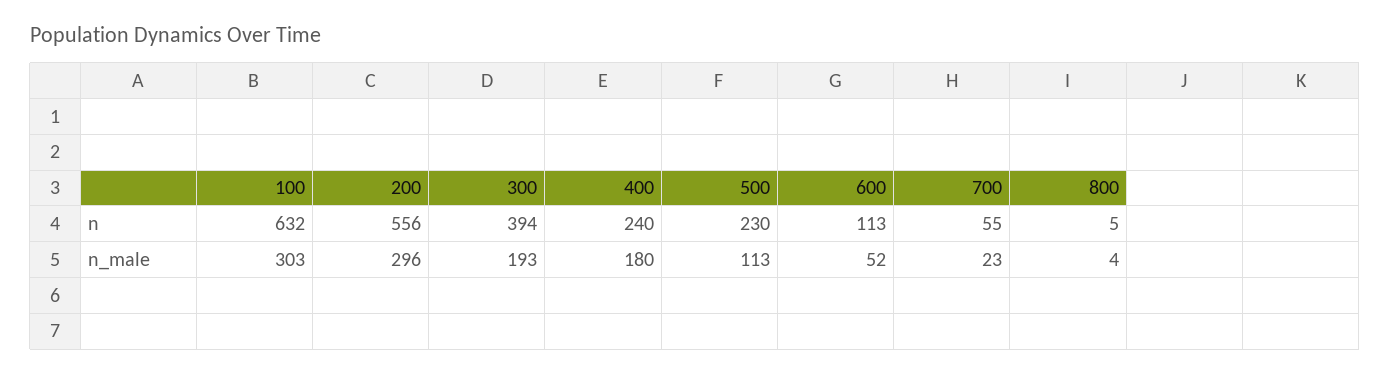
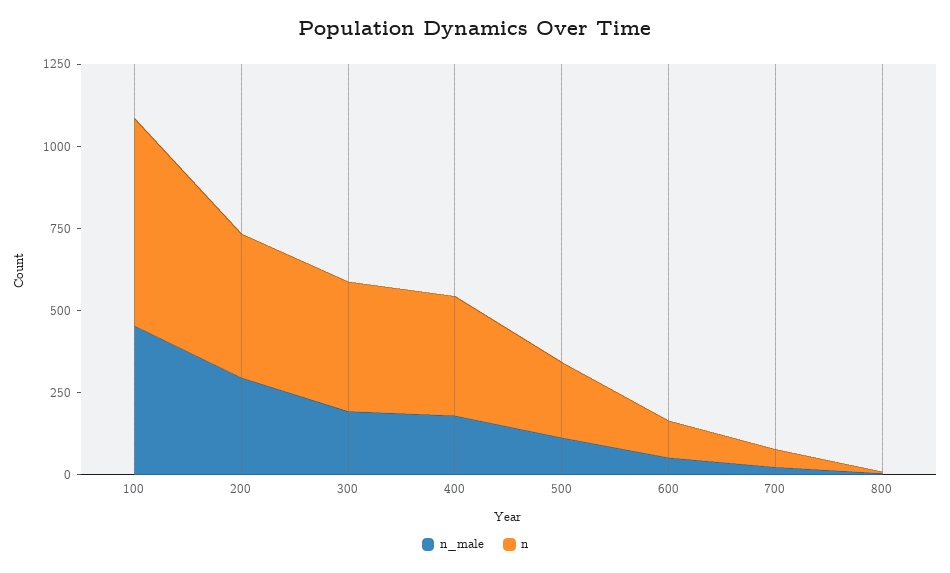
  {
    "n": {
      "100": 632,
-     "200": 556,
+     "200": 450,
      "300": 394,
-     "400": 240,
+     "400": 350,
      "500": 230,
      "600": 113,
      "700": 55,
      "800": 5
    },
    "n_male": {
-     "100": 303,
+     "100": 450,
      "200": 296,
      "300": 193,
      "400": 180,
      "500": 113,
      "600": 52,
      "700": 23,
      "800": 4
    }
  }

